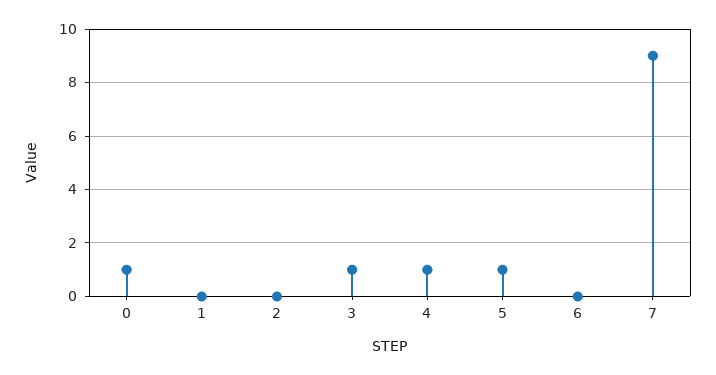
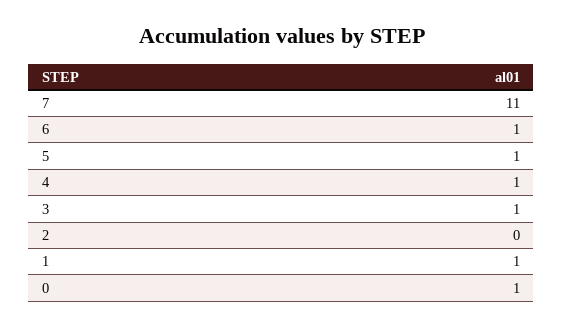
  {
    "0": 1,
-   "1": 0,
+   "1": 1,
    "2": 0,
    "3": 1,
    "4": 1,
    "5": 1,
-   "6": 0,
+   "6": 1,
-   "7": 9
+   "7": 11
  }

